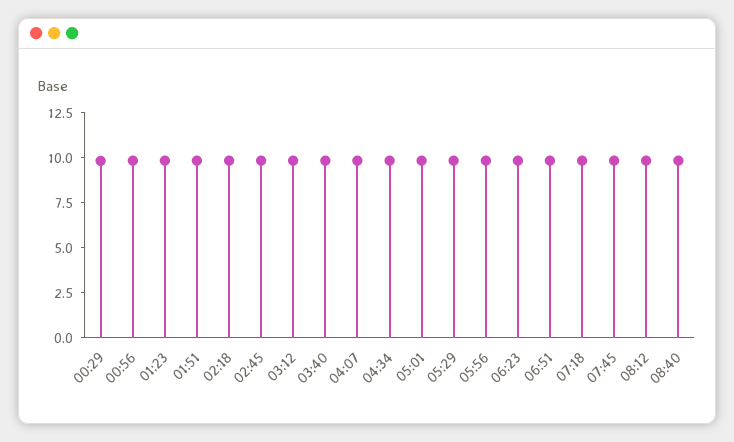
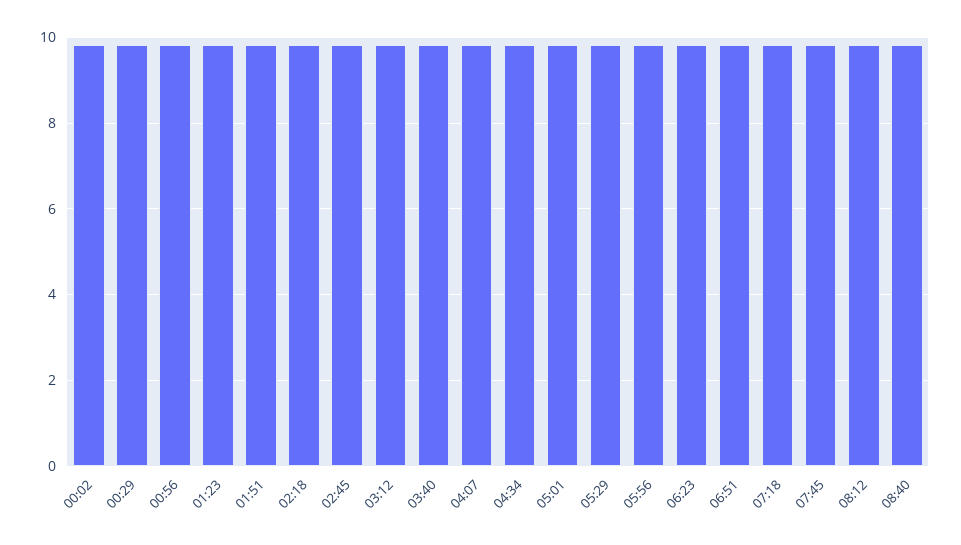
  {
    "00:29": 9.8,
    "00:56": 9.8,
    "01:23": 9.8,
    "01:51": 9.8,
    "02:18": 9.8,
    "02:45": 9.8,
    "03:12": 9.8,
    "03:40": 9.8,
    "04:07": 9.8,
    "04:34": 9.8,
    "05:01": 9.8,
    "05:29": 9.8,
    "05:56": 9.8,
    "06:23": 9.8,
    "06:51": 9.8,
    "07:18": 9.8,
    "07:45": 9.8,
    "08:12": 9.8,
-   "08:40": 9.8
+   "08:40": 9.8,
+   "00:02": 9.8
  }

